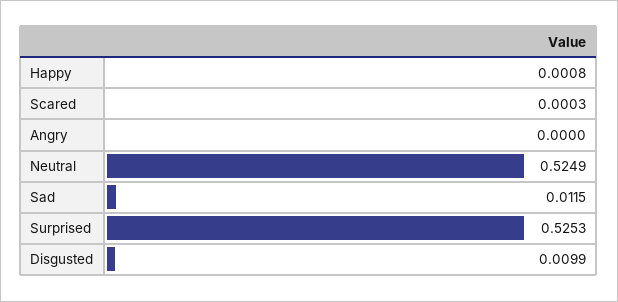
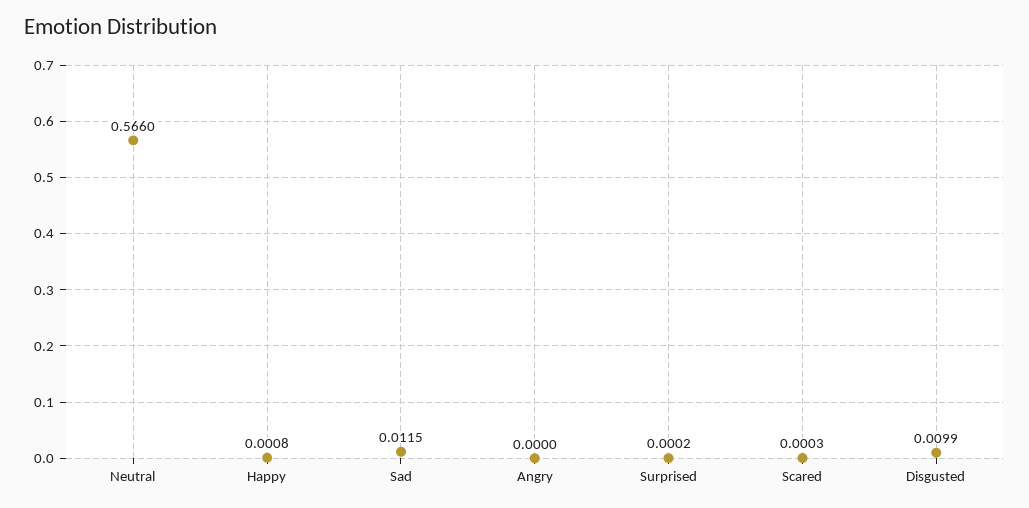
  {
    "Happy": 0.0008,
    "Scared": 0.0003,
    "Angry": 0,
-   "Neutral": 0.5249,
+   "Neutral": 0.566,
    "Sad": 0.0115,
-   "Surprised": 0.5253,
+   "Surprised": 0.0002,
    "Disgusted": 0.0099
  }

